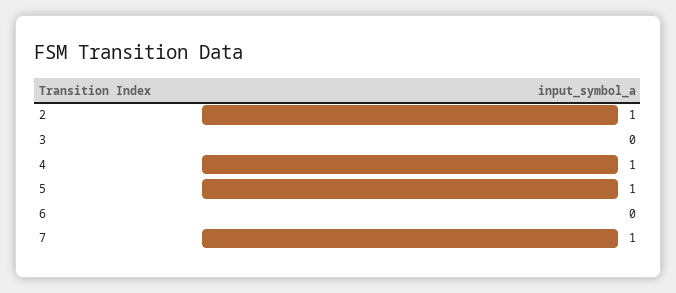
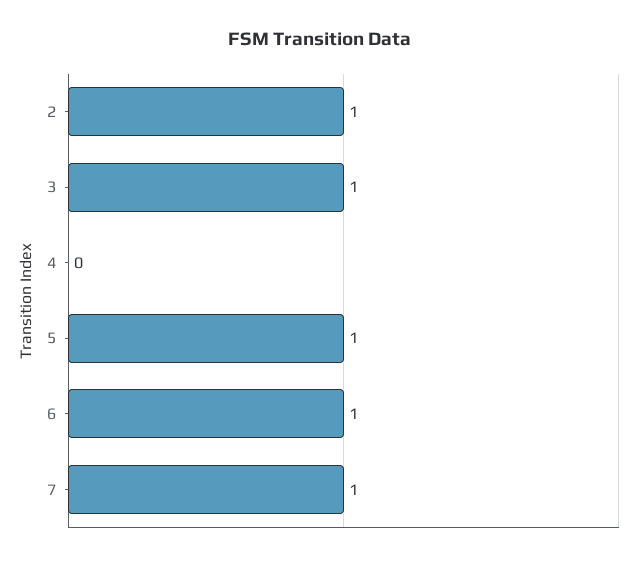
  {
    "2": 1,
-   "3": 0,
+   "3": 1,
-   "4": 1,
+   "4": 0,
    "5": 1,
-   "6": 0,
+   "6": 1,
    "7": 1
  }

